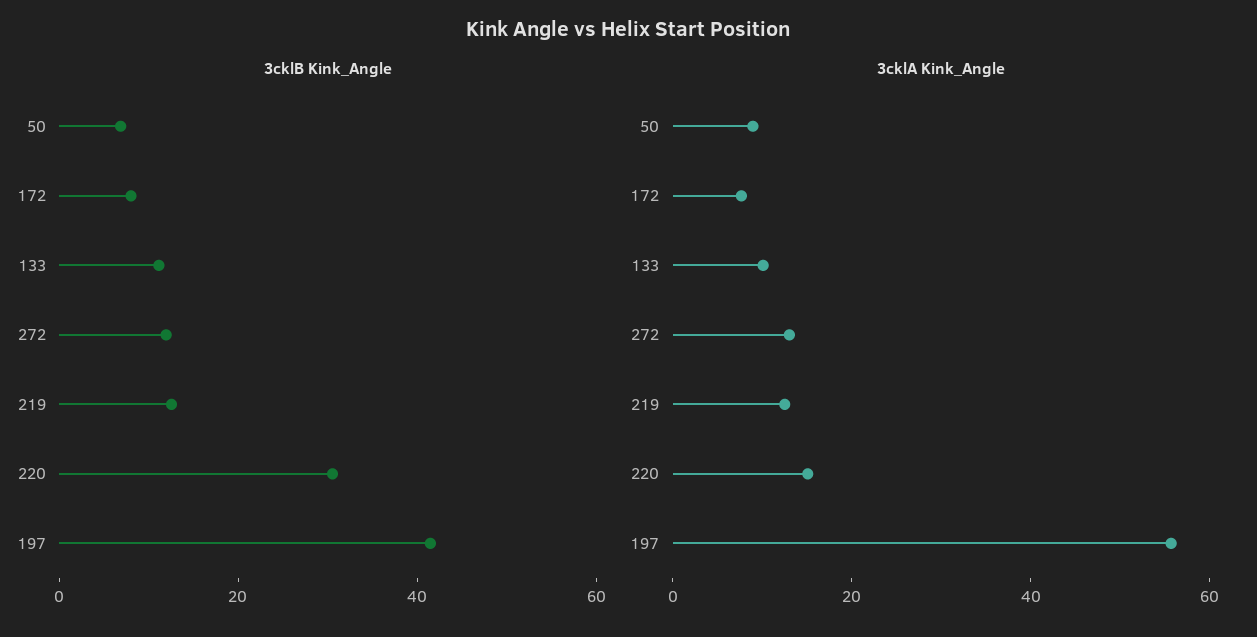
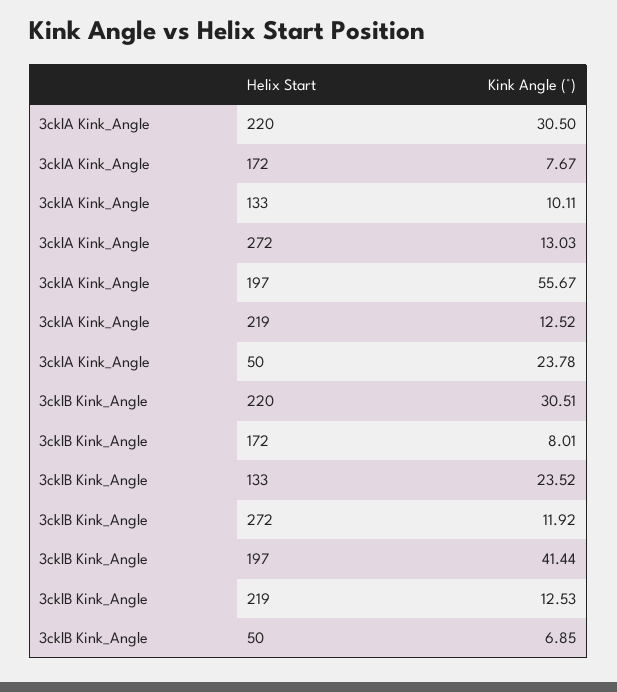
  {
    "3cklB Kink_Angle": {
      "50": 6.85,
      "172": 8.01,
-     "133": 10,
+     "133": 23.52,
      "272": 11.92,
      "219": 12.53,
      "220": 30.51,
      "197": 41.44
    },
    "3cklA Kink_Angle": {
-     "50": 10,
+     "50": 23.78,
      "172": 7.67,
      "133": 10.11,
      "272": 13.03,
      "219": 12.52,
-     "220": 15,
+     "220": 30.5,
      "197": 55.67
    }
  }

